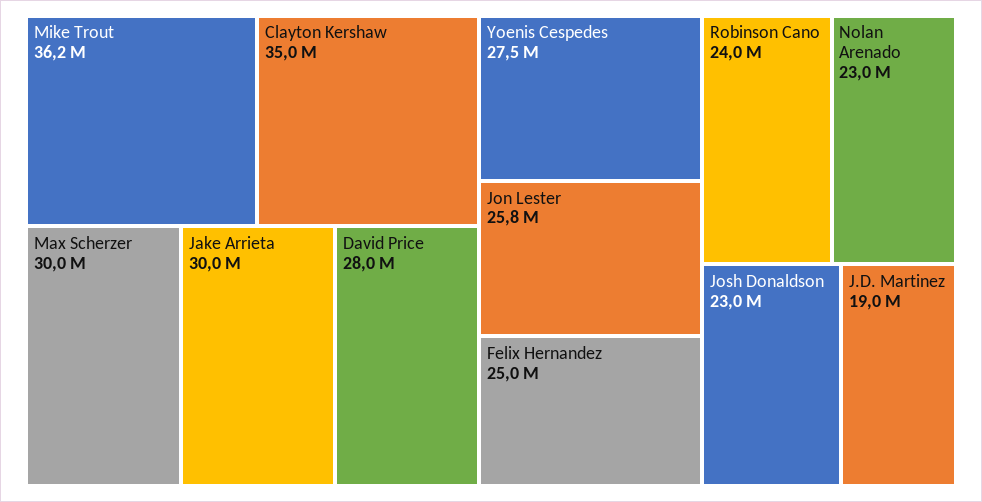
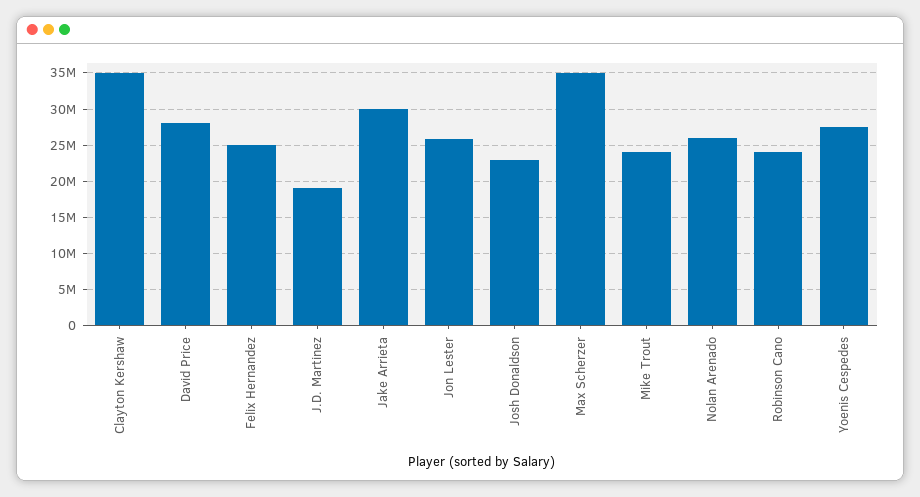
  {
-   "Mike Trout": 36200000,
+   "Mike Trout": 24000000,
    "Clayton Kershaw": 35000000,
-   "Max Scherzer": 30000000,
+   "Max Scherzer": 35000000,
    "Jake Arrieta": 30000000,
    "David Price": 28000000,
    "Yoenis Cespedes": 27500000,
    "Jon Lester": 25800000,
    "Felix Hernandez": 25000000,
    "Robinson Cano": 24000000,
-   "Nolan Arenado": 23000000,
+   "Nolan Arenado": 26000000,
    "Josh Donaldson": 23000000,
    "J.D. Martinez": 19000000
  }

